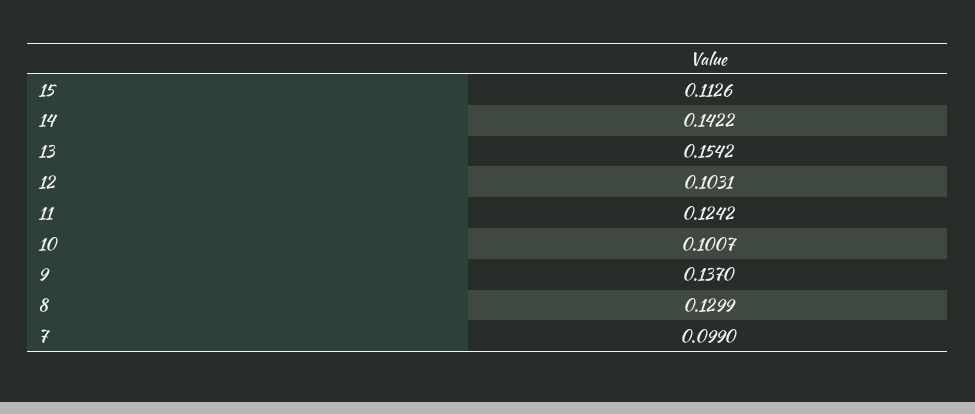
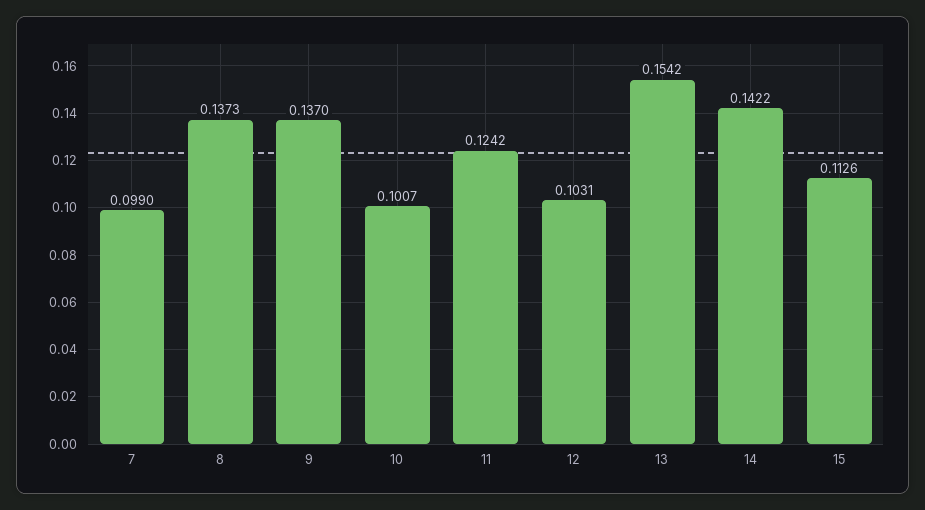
  {
    "15": 0.1126,
    "14": 0.1422,
    "13": 0.1542,
    "12": 0.1031,
    "11": 0.1242,
    "10": 0.1007,
    "9": 0.137,
-   "8": 0.1299,
+   "8": 0.1373,
    "7": 0.099
  }

